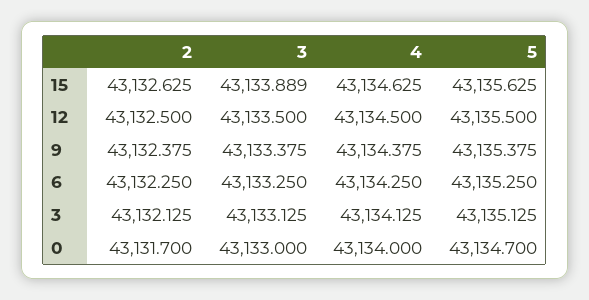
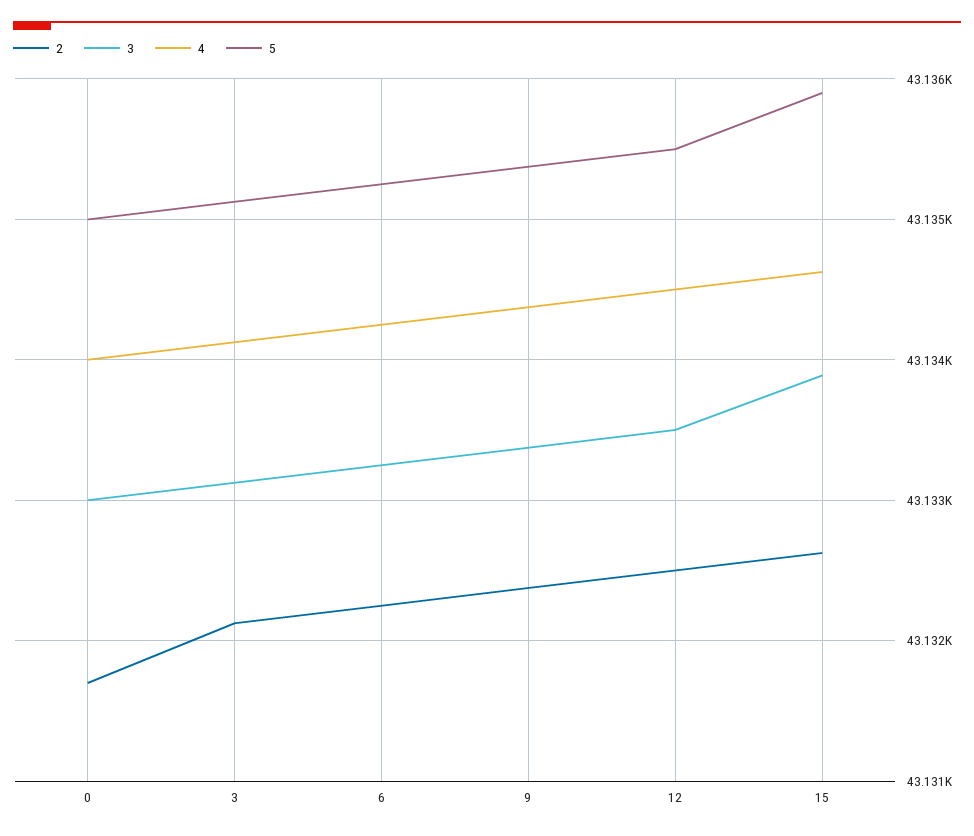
  {
    "2": {
      "15": 43132.625,
      "12": 43132.5,
      "9": 43132.375,
      "6": 43132.25,
      "3": 43132.125,
      "0": 43131.7
    },
    "3": {
      "15": 43133.889,
      "12": 43133.5,
      "9": 43133.375,
      "6": 43133.25,
      "3": 43133.125,
      "0": 43133
    },
    "4": {
      "15": 43134.625,
      "12": 43134.5,
      "9": 43134.375,
      "6": 43134.25,
      "3": 43134.125,
      "0": 43134
    },
    "5": {
-     "15": 43135.625,
+     "15": 43135.9,
      "12": 43135.5,
      "9": 43135.375,
      "6": 43135.25,
      "3": 43135.125,
-     "0": 43134.7
+     "0": 43135
    }
  }

